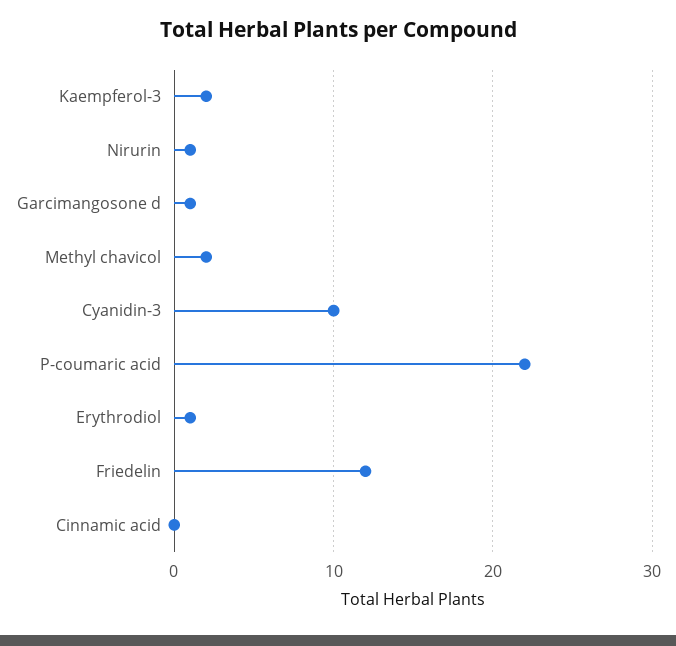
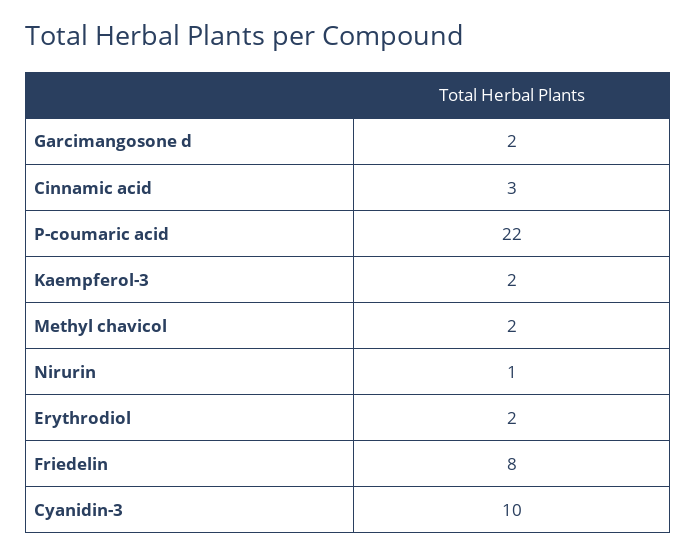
  {
    "Kaempferol-3": 2,
    "Nirurin": 1,
-   "Garcimangosone d": 1,
+   "Garcimangosone d": 2,
    "Methyl chavicol": 2,
    "Cyanidin-3": 10,
    "P-coumaric acid": 22,
-   "Erythrodiol": 1,
+   "Erythrodiol": 2,
-   "Friedelin": 12,
+   "Friedelin": 8,
-   "Cinnamic acid": 0
+   "Cinnamic acid": 3
  }

